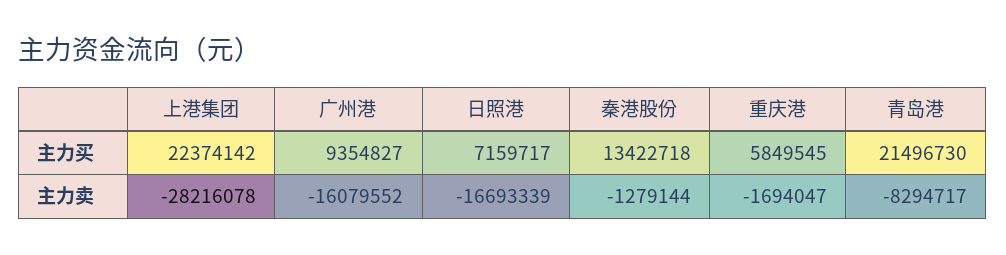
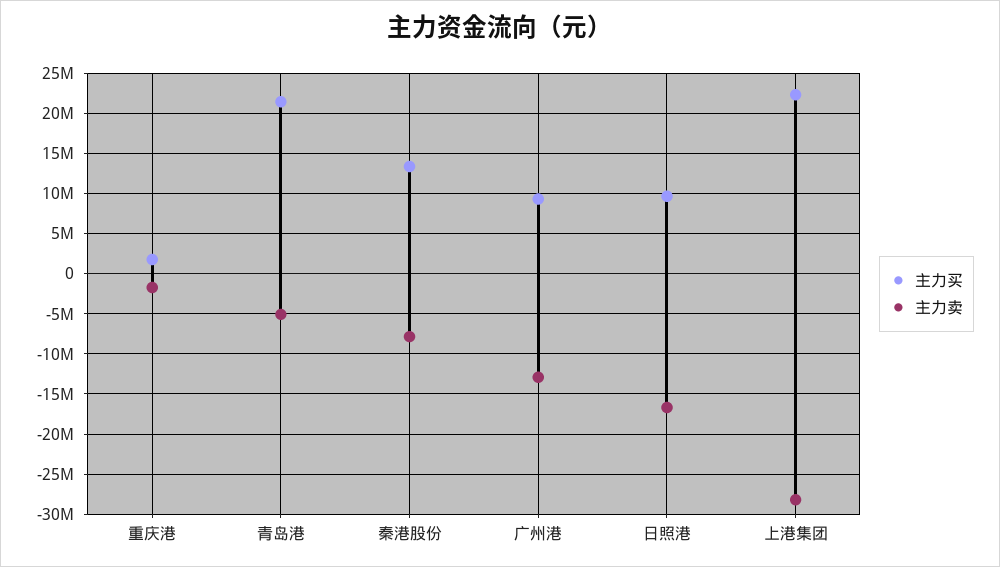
  {
    "主力买": {
      "上港集团": 22374142,
      "广州港": 9354827,
-     "日照港": 7159717,
+     "日照港": 10000000,
      "秦港股份": 13422718,
-     "重庆港": 5849545,
+     "重庆港": 2000000,
      "青岛港": 21496730
    },
    "主力卖": {
      "上港集团": -28216078,
-     "广州港": -16079552,
+     "广州港": -13000000,
      "日照港": -16693339,
-     "秦港股份": -1279144,
+     "秦港股份": -8000000,
      "重庆港": -1694047,
-     "青岛港": -8294717
+     "青岛港": -5000000
    }
  }

